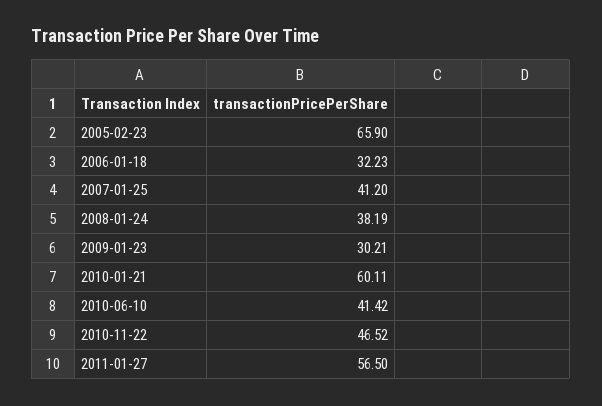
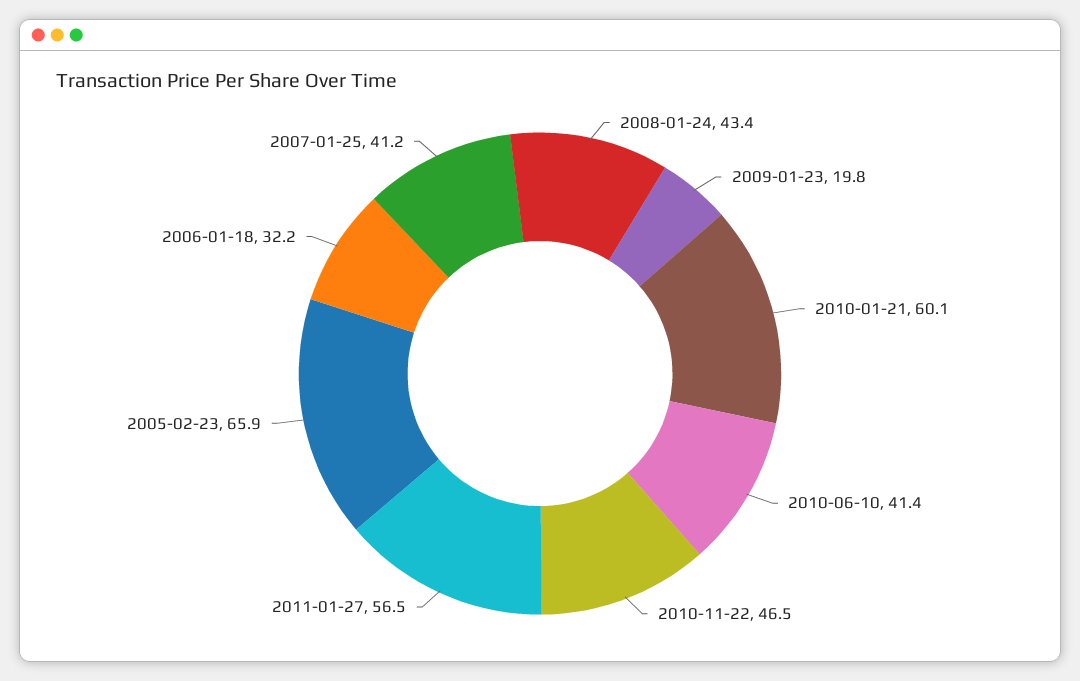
  {
    "2005-02-23": 65.9,
    "2006-01-18": 32.23,
    "2007-01-25": 41.2,
-   "2008-01-24": 38.19,
+   "2008-01-24": 43.4,
-   "2009-01-23": 30.21,
+   "2009-01-23": 19.8,
    "2010-01-21": 60.11,
    "2010-06-10": 41.42,
    "2010-11-22": 46.52,
    "2011-01-27": 56.5
  }

